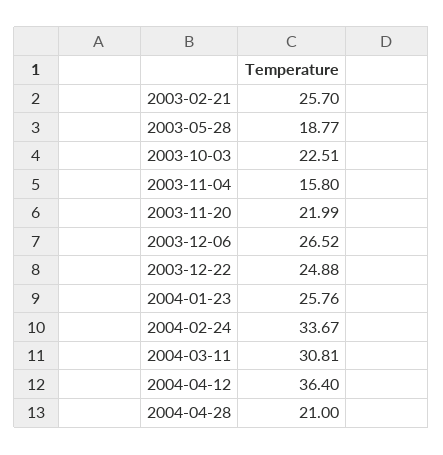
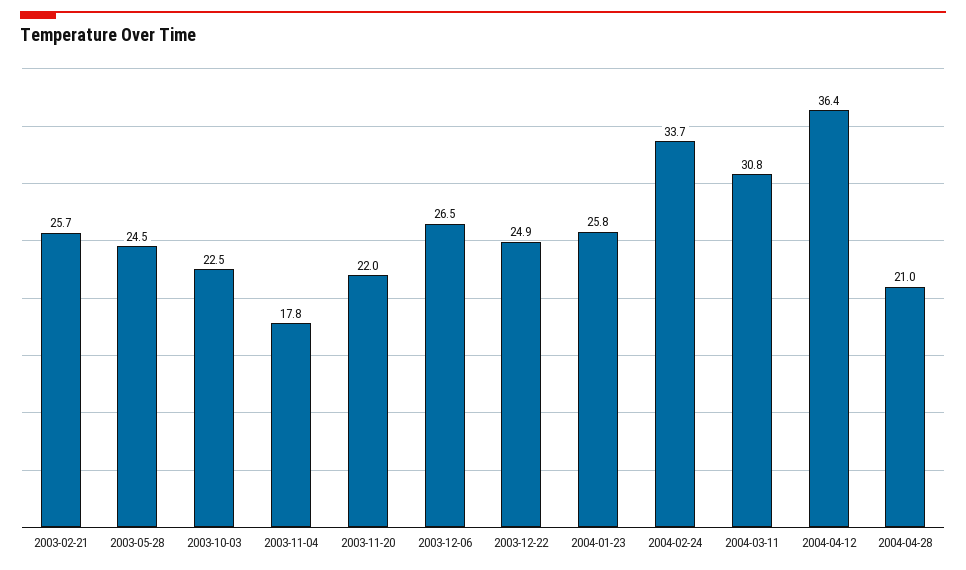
  {
    "2003-02-21": 25.7,
-   "2003-05-28": 18.77,
+   "2003-05-28": 24.5,
    "2003-10-03": 22.51,
-   "2003-11-04": 15.8,
+   "2003-11-04": 17.8,
    "2003-11-20": 21.99,
    "2003-12-06": 26.52,
    "2003-12-22": 24.88,
    "2004-01-23": 25.76,
    "2004-02-24": 33.67,
    "2004-03-11": 30.81,
    "2004-04-12": 36.4,
    "2004-04-28": 21
  }

